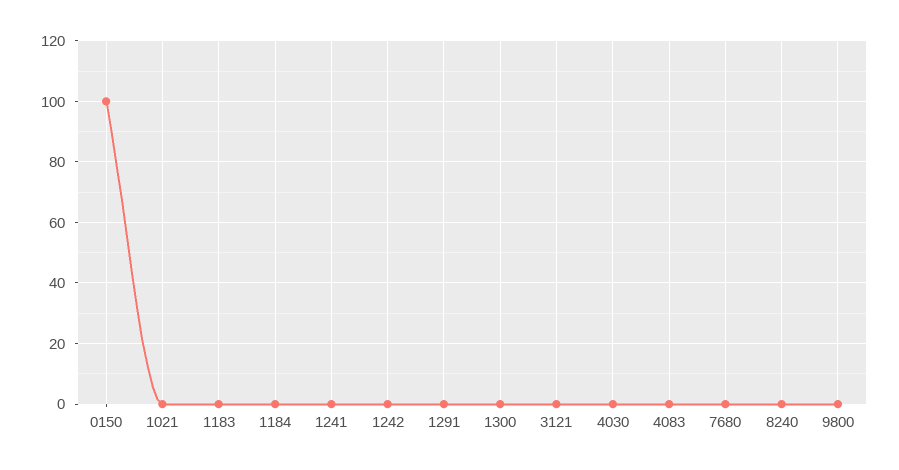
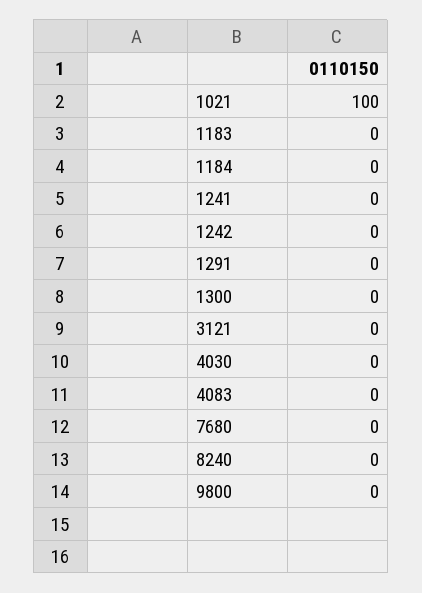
  {
-   "0150": 100,
-   "1021": 0,
+   "1021": 100,
    "1183": 0,
    "1184": 0,
    "1241": 0,
    "1242": 0,
    "1291": 0,
    "1300": 0,
    "3121": 0,
    "4030": 0,
    "4083": 0,
    "7680": 0,
    "8240": 0,
    "9800": 0
  }

